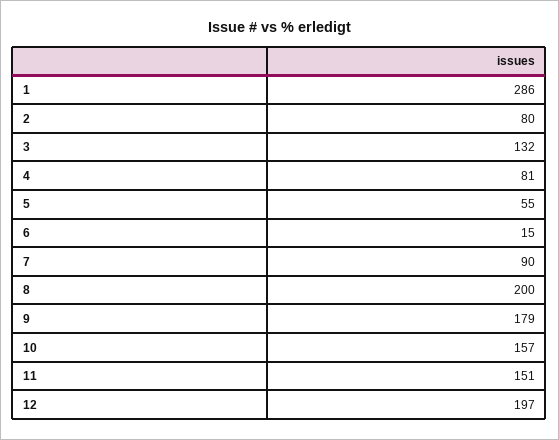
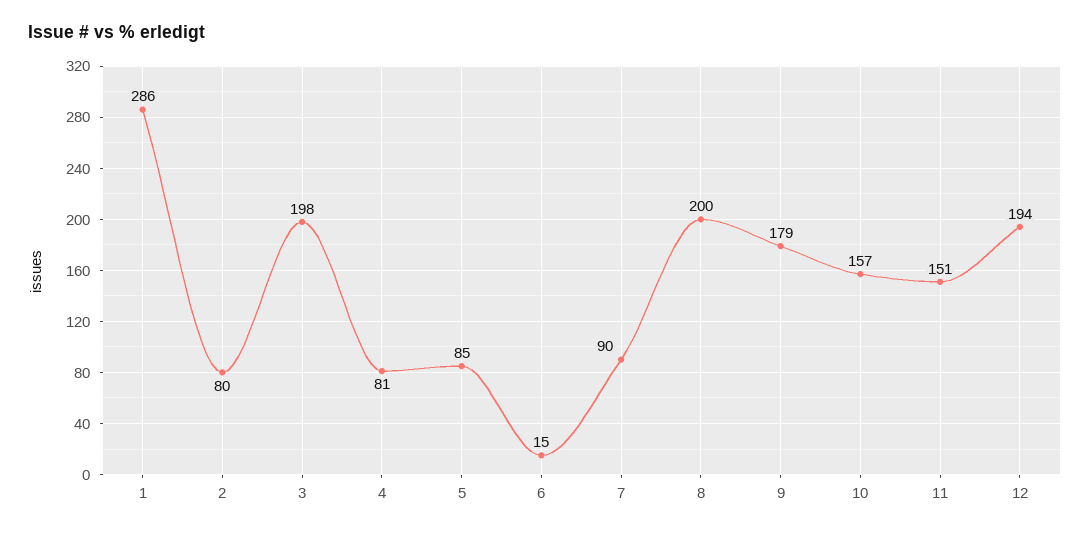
  {
    "1": 286,
    "2": 80,
-   "3": 132,
+   "3": 198,
    "4": 81,
-   "5": 55,
+   "5": 85,
    "6": 15,
    "7": 90,
    "8": 200,
    "9": 179,
    "10": 157,
    "11": 151,
-   "12": 197
+   "12": 194
  }

